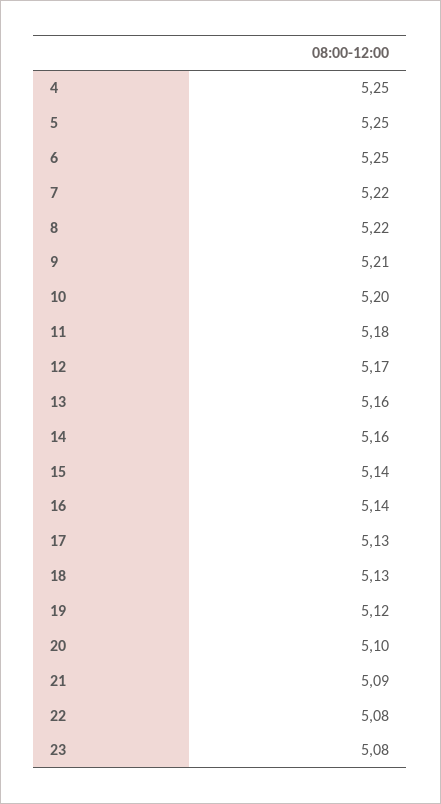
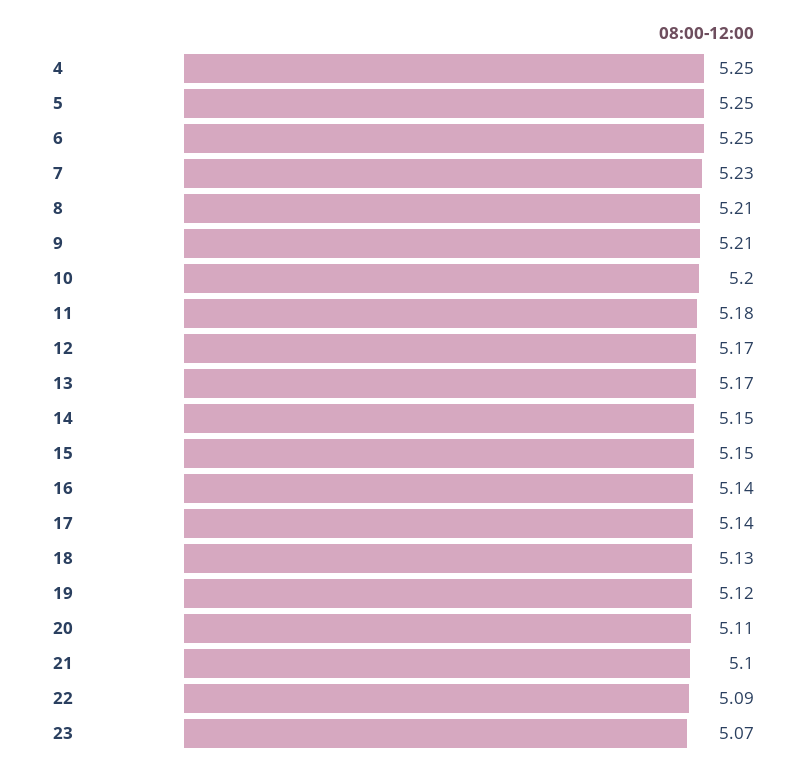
  {
    "4": 5.25,
    "5": 5.25,
    "6": 5.25,
-   "7": 5.22,
+   "7": 5.23,
-   "8": 5.22,
+   "8": 5.21,
    "9": 5.21,
    "10": 5.2,
    "11": 5.18,
    "12": 5.17,
-   "13": 5.16,
+   "13": 5.17,
-   "14": 5.16,
+   "14": 5.15,
-   "15": 5.14,
+   "15": 5.15,
    "16": 5.14,
-   "17": 5.13,
+   "17": 5.14,
    "18": 5.13,
    "19": 5.12,
-   "20": 5.1,
+   "20": 5.11,
-   "21": 5.09,
+   "21": 5.1,
-   "22": 5.08,
+   "22": 5.09,
-   "23": 5.08
+   "23": 5.07
  }

